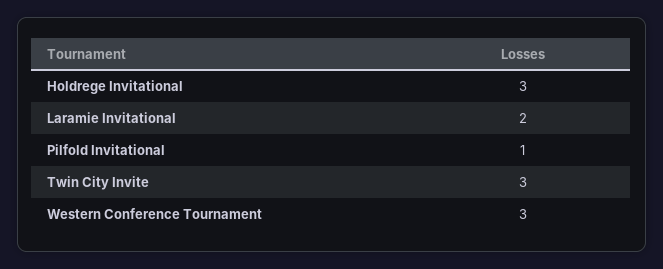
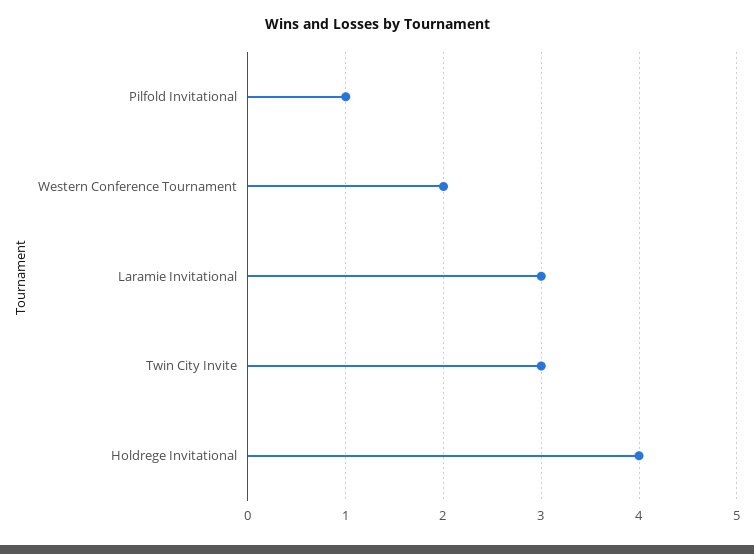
  {
-   "Holdrege Invitational": 3,
+   "Holdrege Invitational": 4,
-   "Laramie Invitational": 2,
+   "Laramie Invitational": 3,
    "Pilfold Invitational": 1,
    "Twin City Invite": 3,
-   "Western Conference Tournament": 3
+   "Western Conference Tournament": 2
  }

